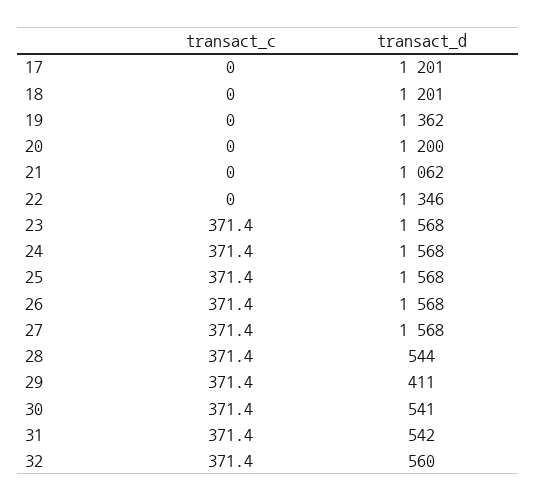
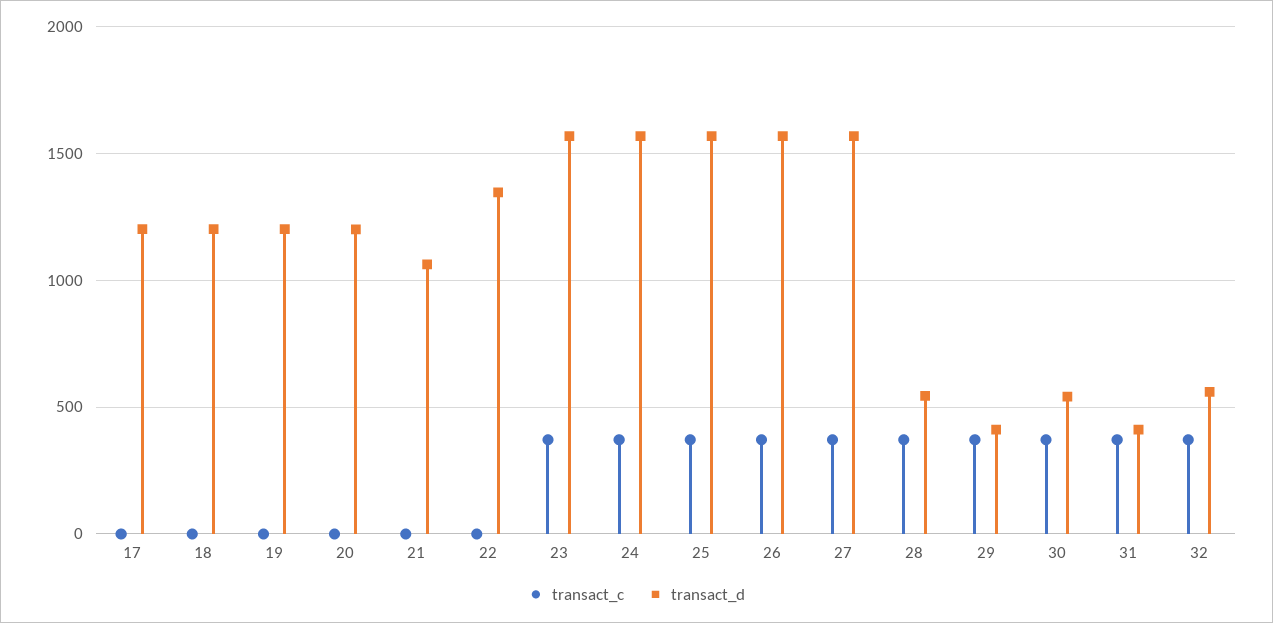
  {
    "transact_c": {
      "17": 0,
      "18": 0,
      "19": 0,
      "20": 0,
      "21": 0,
      "22": 0,
      "23": 371.4,
      "24": 371.4,
      "25": 371.4,
      "26": 371.4,
      "27": 371.4,
      "28": 371.4,
      "29": 371.4,
      "30": 371.4,
      "31": 371.4,
      "32": 371.4
    },
    "transact_d": {
      "17": 1201,
      "18": 1201,
-     "19": 1362,
+     "19": 1200,
      "20": 1200,
      "21": 1062,
      "22": 1346,
      "23": 1568,
      "24": 1568,
      "25": 1568,
      "26": 1568,
      "27": 1568,
      "28": 544,
      "29": 411,
      "30": 541,
-     "31": 542,
+     "31": 400,
      "32": 560
    }
  }

